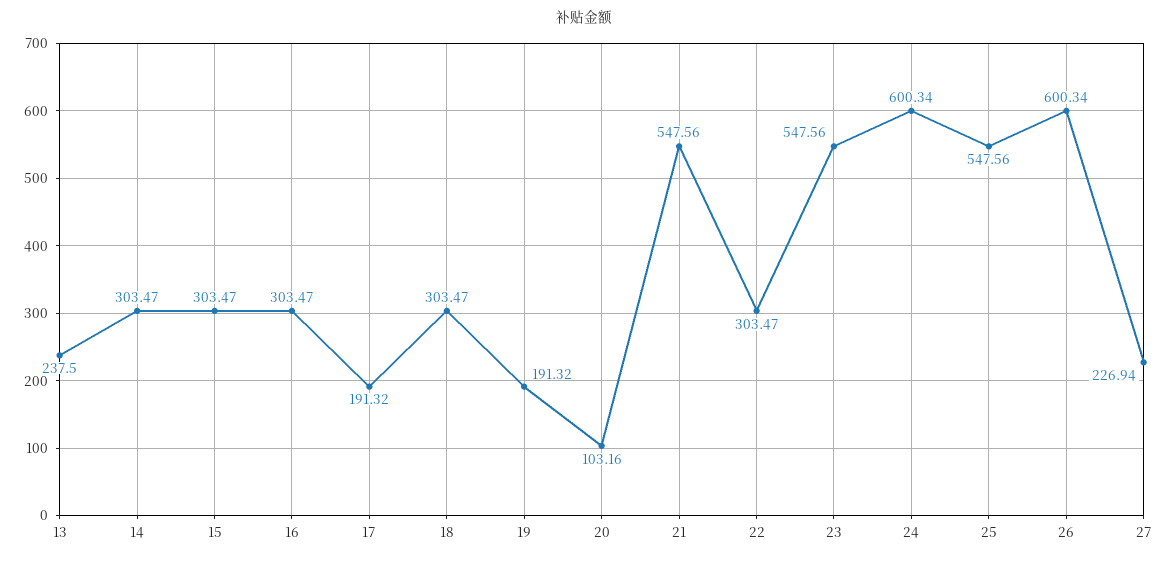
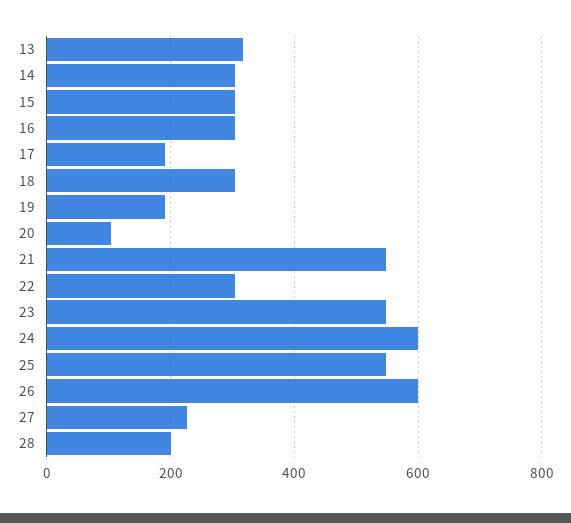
  {
-   "13": 237.5,
+   "13": 320,
    "14": 303.47,
    "15": 303.47,
    "16": 303.47,
    "17": 191.32,
    "18": 303.47,
    "19": 191.32,
    "20": 103.16,
    "21": 547.56,
    "22": 303.47,
    "23": 547.56,
    "24": 600.34,
    "25": 547.56,
    "26": 600.34,
-   "27": 226.94
+   "27": 226.94,
+   "28": 200
  }

